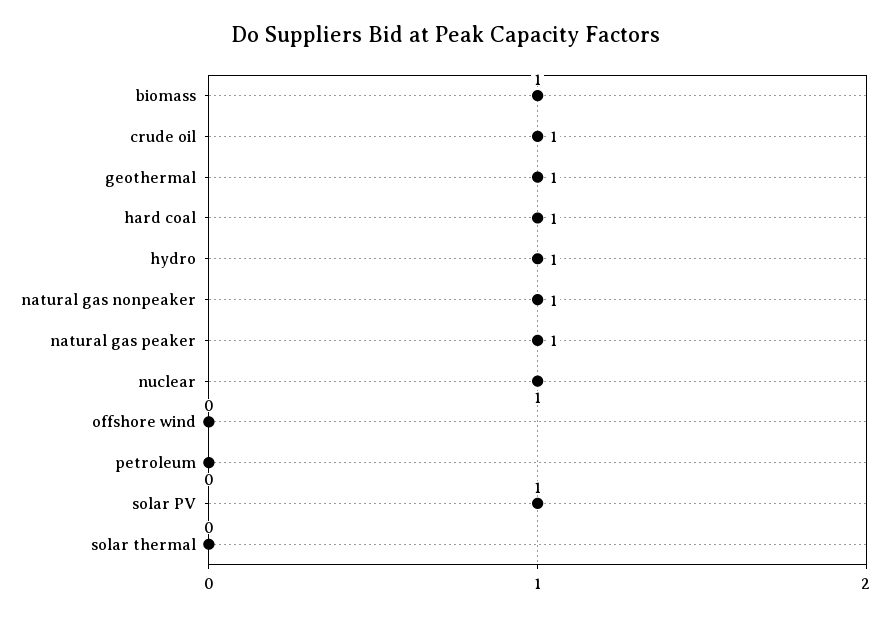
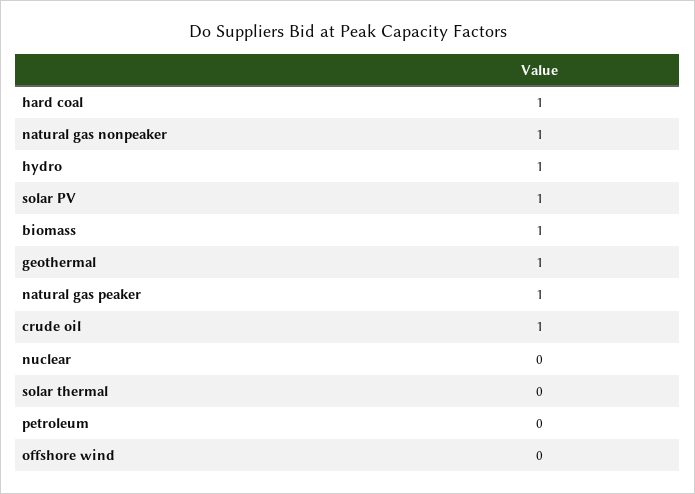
  {
    "biomass": 1,
    "crude oil": 1,
    "geothermal": 1,
    "hard coal": 1,
    "hydro": 1,
    "natural gas nonpeaker": 1,
    "natural gas peaker": 1,
-   "nuclear": 1,
+   "nuclear": 0,
    "offshore wind": 0,
    "petroleum": 0,
    "solar PV": 1,
    "solar thermal": 0
  }

